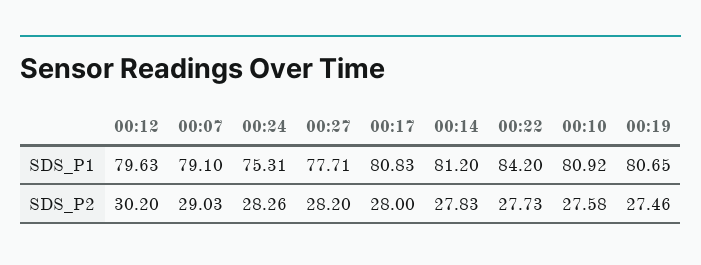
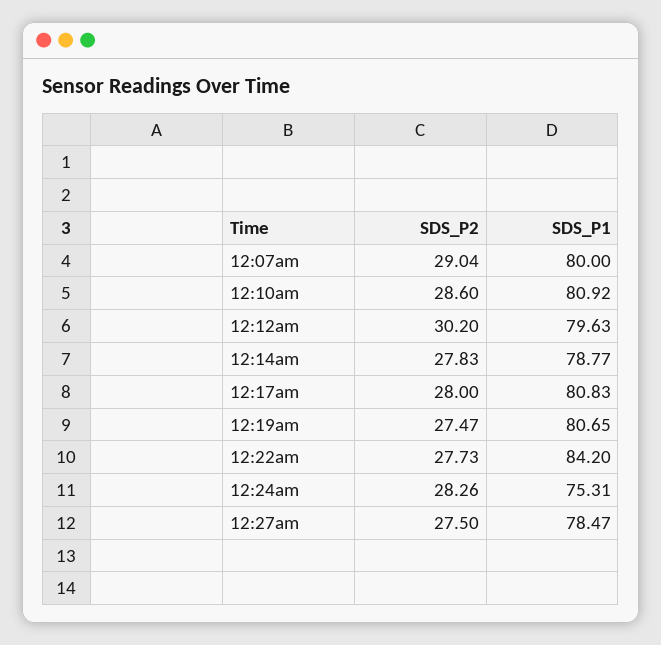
  {
    "00:12": {
      "SDS_P1": 79.63,
      "SDS_P2": 30.2
    },
    "00:07": {
-     "SDS_P1": 79.1,
+     "SDS_P1": 80,
-     "SDS_P2": 29.03
+     "SDS_P2": 29.04
    },
    "00:24": {
      "SDS_P1": 75.31,
      "SDS_P2": 28.26
    },
    "00:27": {
-     "SDS_P1": 77.71,
+     "SDS_P1": 78.47,
-     "SDS_P2": 28.2
+     "SDS_P2": 27.5
    },
    "00:17": {
      "SDS_P1": 80.83,
      "SDS_P2": 28
    },
    "00:14": {
-     "SDS_P1": 81.2,
+     "SDS_P1": 78.77,
      "SDS_P2": 27.83
    },
    "00:22": {
      "SDS_P1": 84.2,
      "SDS_P2": 27.73
    },
    "00:10": {
      "SDS_P1": 80.92,
-     "SDS_P2": 27.58
+     "SDS_P2": 28.6
    },
    "00:19": {
      "SDS_P1": 80.65,
-     "SDS_P2": 27.46
+     "SDS_P2": 27.47
    }
  }

